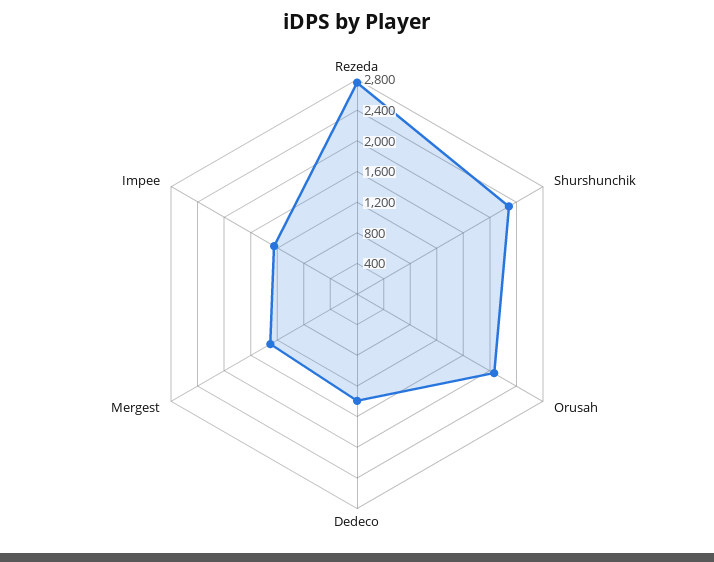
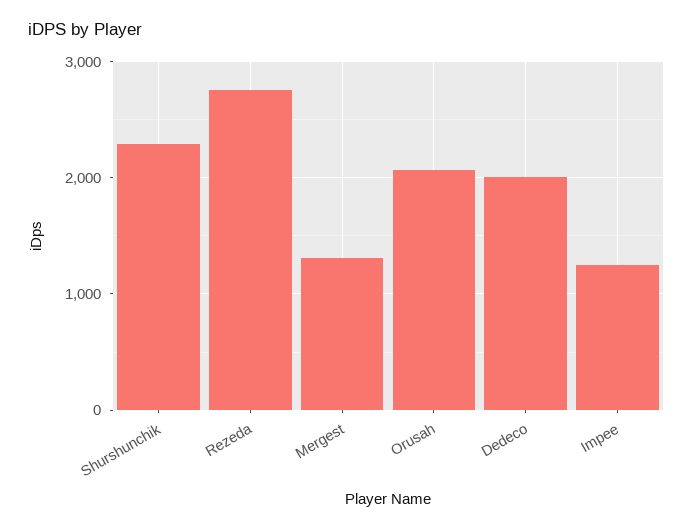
  {
    "Rezeda": 2800,
    "Shurshunchik": 2300,
    "Orusah": 2100,
-   "Dedeco": 1400,
+   "Dedeco": 2000,
    "Mergest": 1300,
    "Impee": 1200
  }

